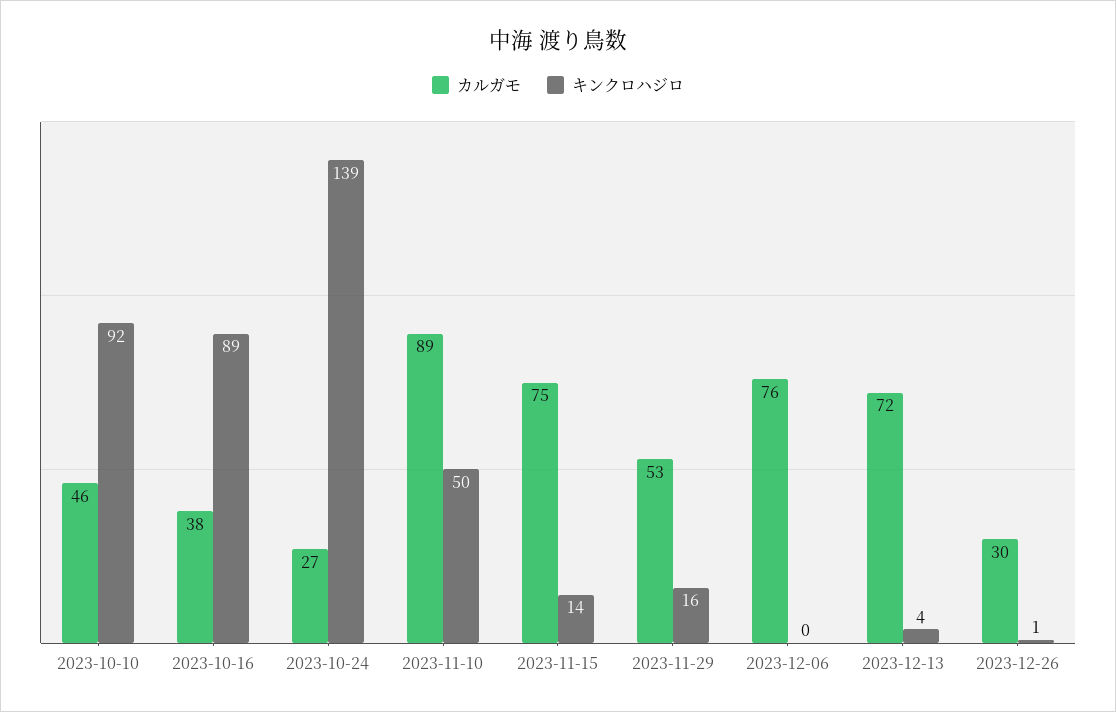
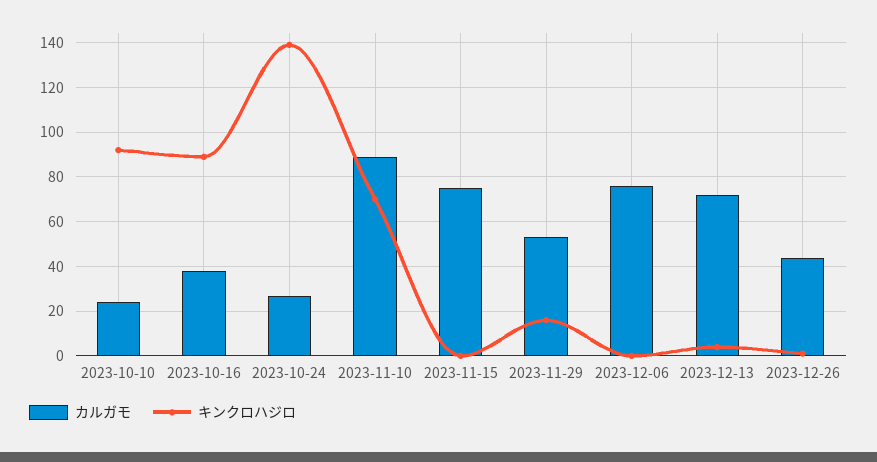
  {
    "カルガモ": {
-     "2023-10-10": 46,
+     "2023-10-10": 25,
      "2023-10-16": 38,
      "2023-10-24": 27,
      "2023-11-10": 89,
      "2023-11-15": 75,
      "2023-11-29": 53,
      "2023-12-06": 76,
      "2023-12-13": 72,
-     "2023-12-26": 30
+     "2023-12-26": 45
    },
    "キンクロハジロ": {
      "2023-10-10": 92,
      "2023-10-16": 89,
      "2023-10-24": 139,
-     "2023-11-10": 50,
+     "2023-11-10": 70,
-     "2023-11-15": 14,
+     "2023-11-15": 0,
      "2023-11-29": 16,
      "2023-12-06": 0,
      "2023-12-13": 4,
      "2023-12-26": 1
    }
  }

